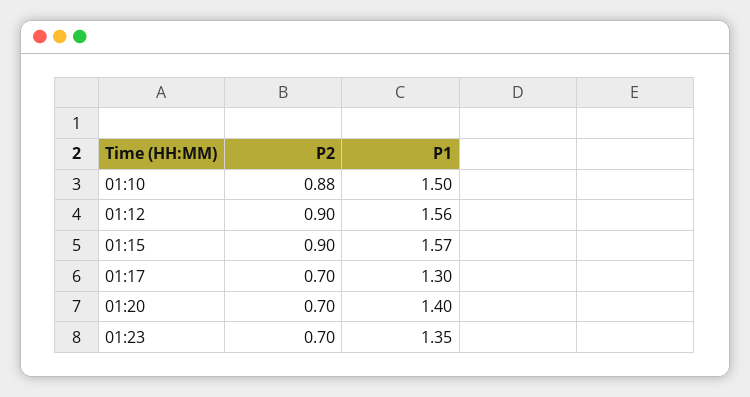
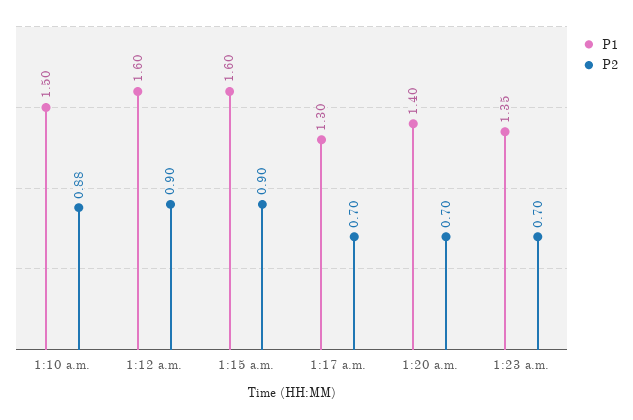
  {
    "P2": {
      "01:10": 0.88,
      "01:12": 0.9,
      "01:15": 0.9,
      "01:17": 0.7,
      "01:20": 0.7,
      "01:23": 0.7
    },
    "P1": {
      "01:10": 1.5,
-     "01:12": 1.56,
+     "01:12": 1.6,
-     "01:15": 1.57,
+     "01:15": 1.6,
      "01:17": 1.3,
      "01:20": 1.4,
      "01:23": 1.35
    }
  }

